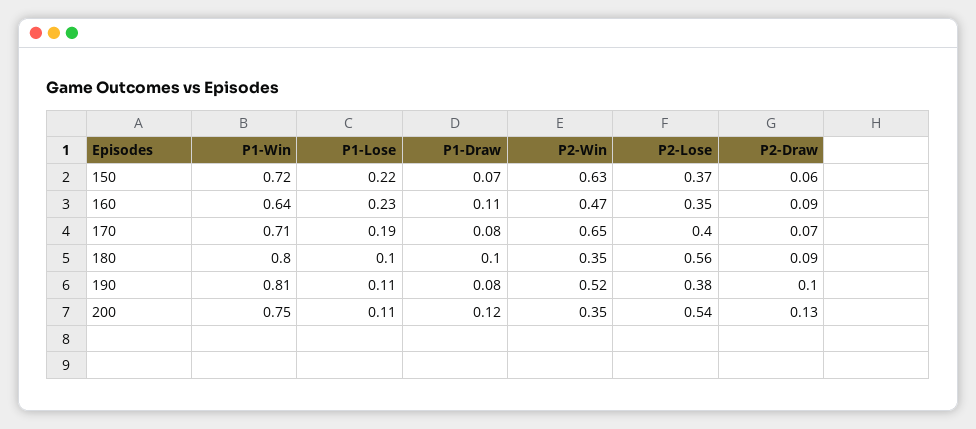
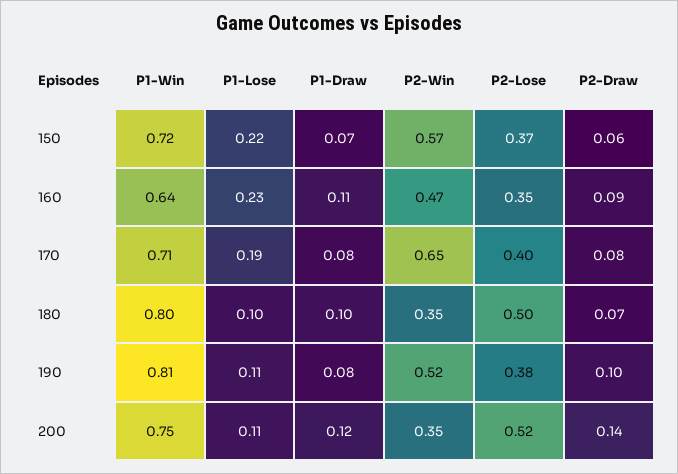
  {
    "P1-Win": {
      "150": 0.72,
      "160": 0.64,
      "170": 0.71,
      "180": 0.8,
      "190": 0.81,
      "200": 0.75
    },
    "P1-Lose": {
      "150": 0.22,
      "160": 0.23,
      "170": 0.19,
      "180": 0.1,
      "190": 0.11,
      "200": 0.11
    },
    "P1-Draw": {
      "150": 0.07,
      "160": 0.11,
      "170": 0.08,
      "180": 0.1,
      "190": 0.08,
      "200": 0.12
    },
    "P2-Win": {
-     "150": 0.63,
+     "150": 0.57,
      "160": 0.47,
      "170": 0.65,
      "180": 0.35,
      "190": 0.52,
      "200": 0.35
    },
    "P2-Lose": {
      "150": 0.37,
      "160": 0.35,
      "170": 0.4,
-     "180": 0.56,
+     "180": 0.5,
      "190": 0.38,
-     "200": 0.54
+     "200": 0.52
    },
    "P2-Draw": {
      "150": 0.06,
      "160": 0.09,
-     "170": 0.07,
+     "170": 0.08,
-     "180": 0.09,
+     "180": 0.07,
      "190": 0.1,
-     "200": 0.13
+     "200": 0.14
    }
  }

